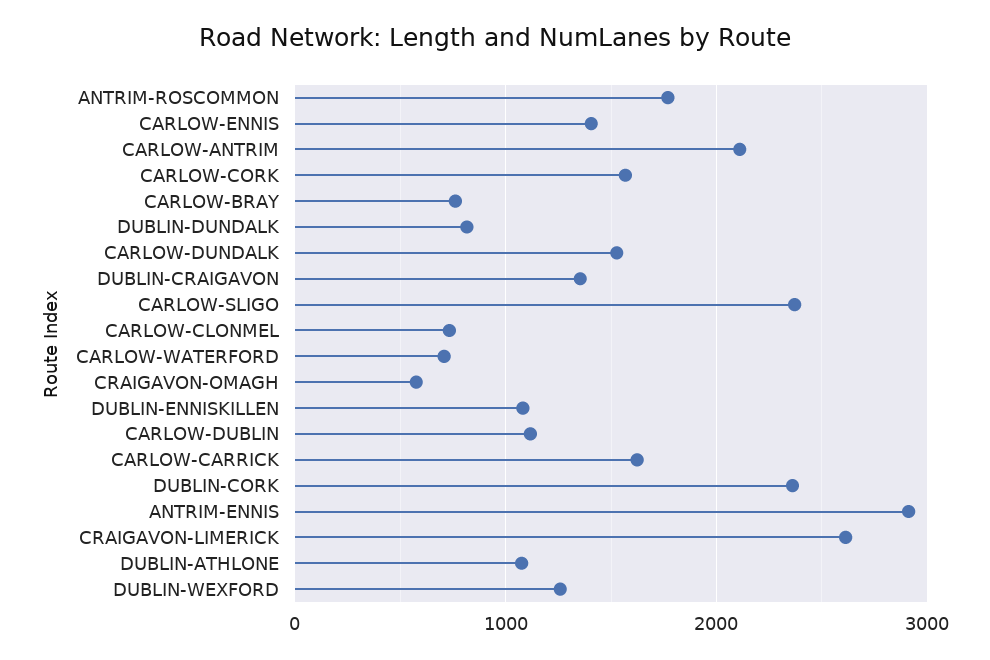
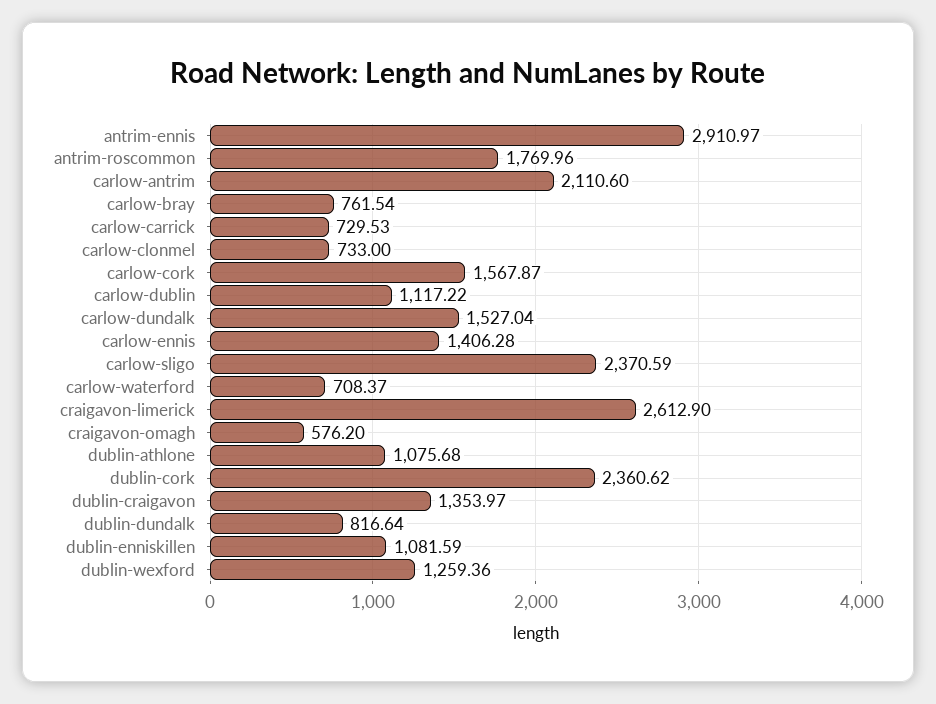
  {
    "ANTRIM-ROSCOMMON": 1769.96,
    "CARLOW-ENNIS": 1406.28,
    "CARLOW-ANTRIM": 2110.6,
    "CARLOW-CORK": 1567.87,
    "CARLOW-BRAY": 761.54,
    "DUBLIN-DUNDALK": 816.64,
    "CARLOW-DUNDALK": 1527.04,
    "DUBLIN-CRAIGAVON": 1353.97,
    "CARLOW-SLIGO": 2370.59,
    "CARLOW-CLONMEL": 733,
    "CARLOW-WATERFORD": 708.37,
    "CRAIGAVON-OMAGH": 576.2,
    "DUBLIN-ENNISKILLEN": 1081.59,
    "CARLOW-DUBLIN": 1117.22,
-   "CARLOW-CARRICK": 1600,
+   "CARLOW-CARRICK": 729.53,
    "DUBLIN-CORK": 2360.62,
    "ANTRIM-ENNIS": 2910.97,
    "CRAIGAVON-LIMERICK": 2612.9,
    "DUBLIN-ATHLONE": 1075.68,
    "DUBLIN-WEXFORD": 1259.36
  }

